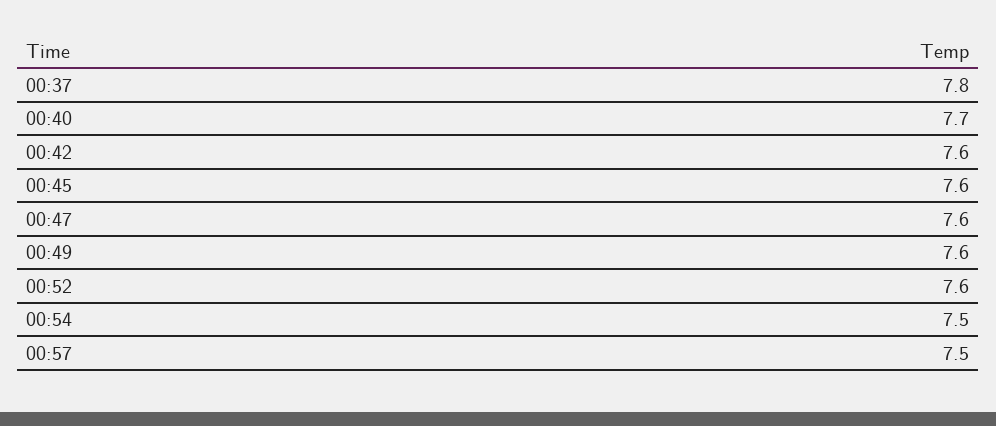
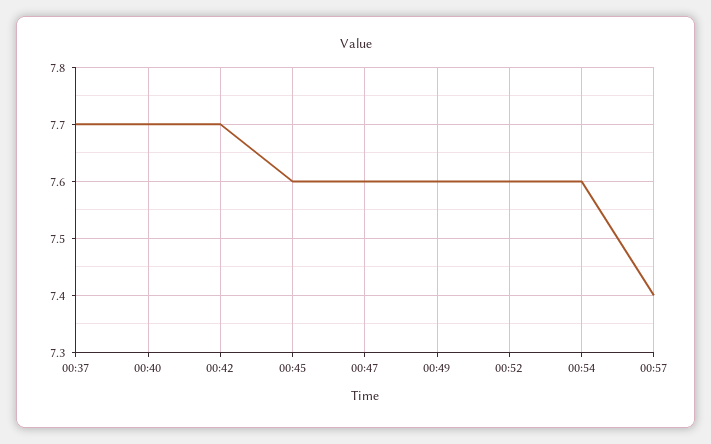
  {
-   "00:37": 7.8,
+   "00:37": 7.7,
    "00:40": 7.7,
-   "00:42": 7.6,
+   "00:42": 7.7,
    "00:45": 7.6,
    "00:47": 7.6,
    "00:49": 7.6,
    "00:52": 7.6,
-   "00:54": 7.5,
+   "00:54": 7.6,
-   "00:57": 7.5
+   "00:57": 7.4
  }

